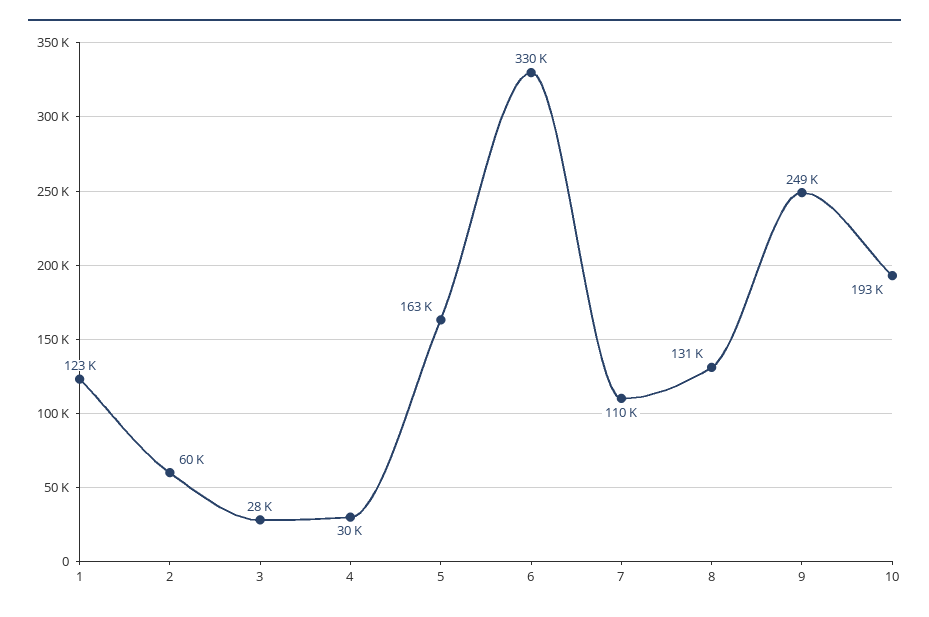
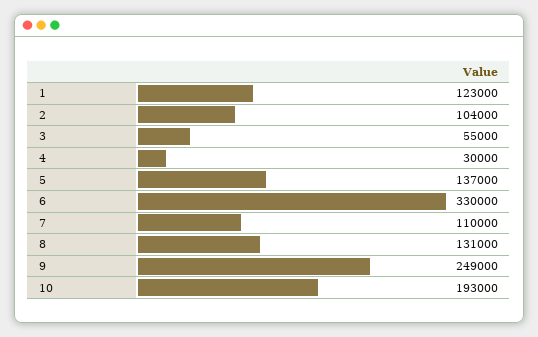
  {
    "1": 123000,
-   "2": 60000,
+   "2": 104000,
-   "3": 28000,
+   "3": 55000,
    "4": 30000,
-   "5": 163000,
+   "5": 137000,
    "6": 330000,
    "7": 110000,
    "8": 131000,
    "9": 249000,
    "10": 193000
  }

